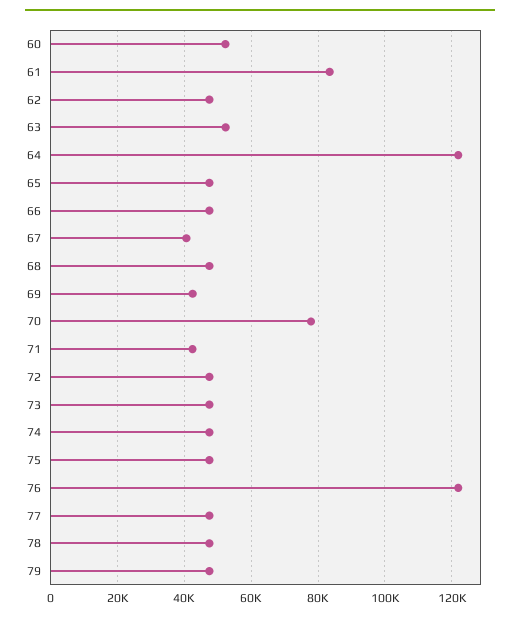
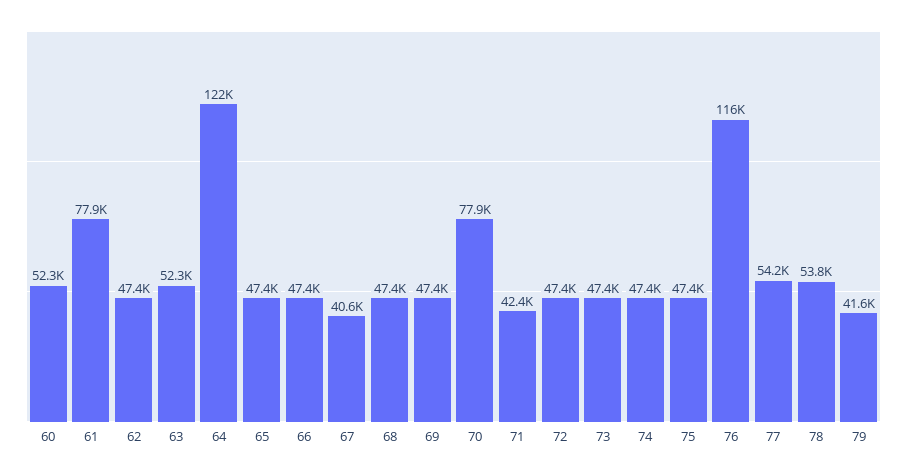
  {
    "60": 52300,
-   "61": 84000,
+   "61": 77900,
    "62": 47400,
    "63": 52300,
    "64": 122000,
    "65": 47400,
    "66": 47400,
    "67": 40600,
    "68": 47400,
-   "69": 42000,
+   "69": 47400,
    "70": 77900,
    "71": 42400,
    "72": 47400,
    "73": 47400,
    "74": 47400,
    "75": 47400,
-   "76": 122000,
+   "76": 116000,
-   "77": 48000,
+   "77": 54200,
-   "78": 48000,
+   "78": 53800,
-   "79": 48000
+   "79": 41600
  }

